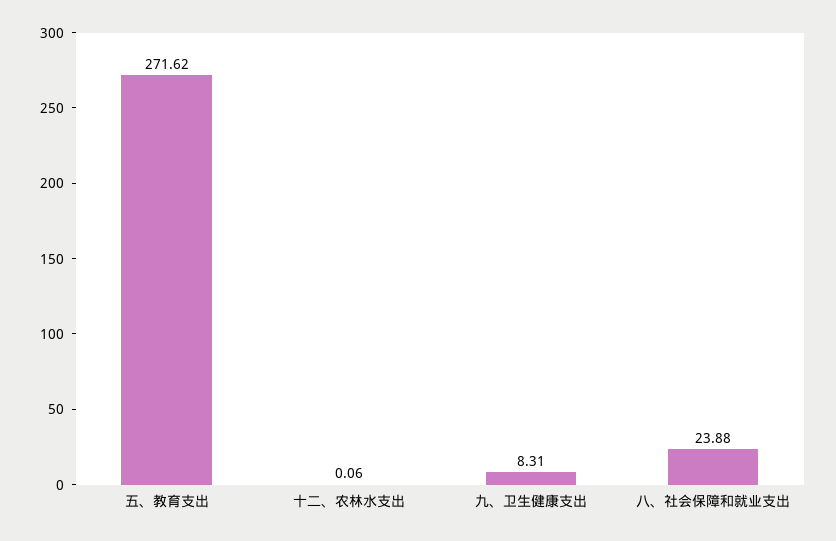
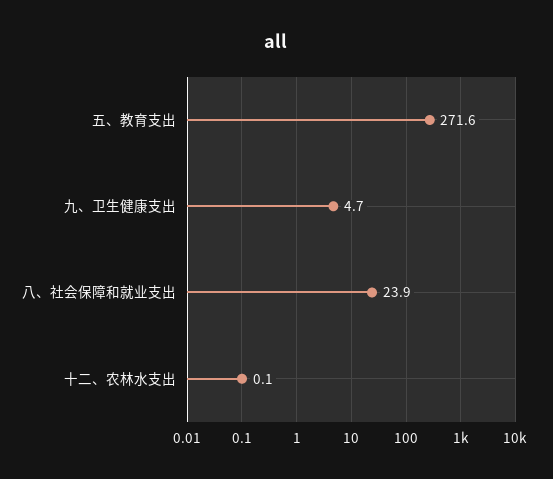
  {
    "五、教育支出": 271.62,
    "十二、农林水支出": 0.06,
-   "九、卫生健康支出": 8.31,
+   "九、卫生健康支出": 4.7,
    "八、社会保障和就业支出": 23.88
  }

